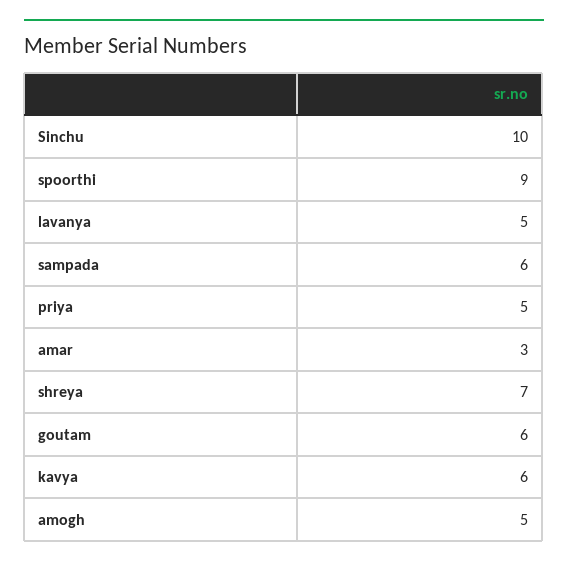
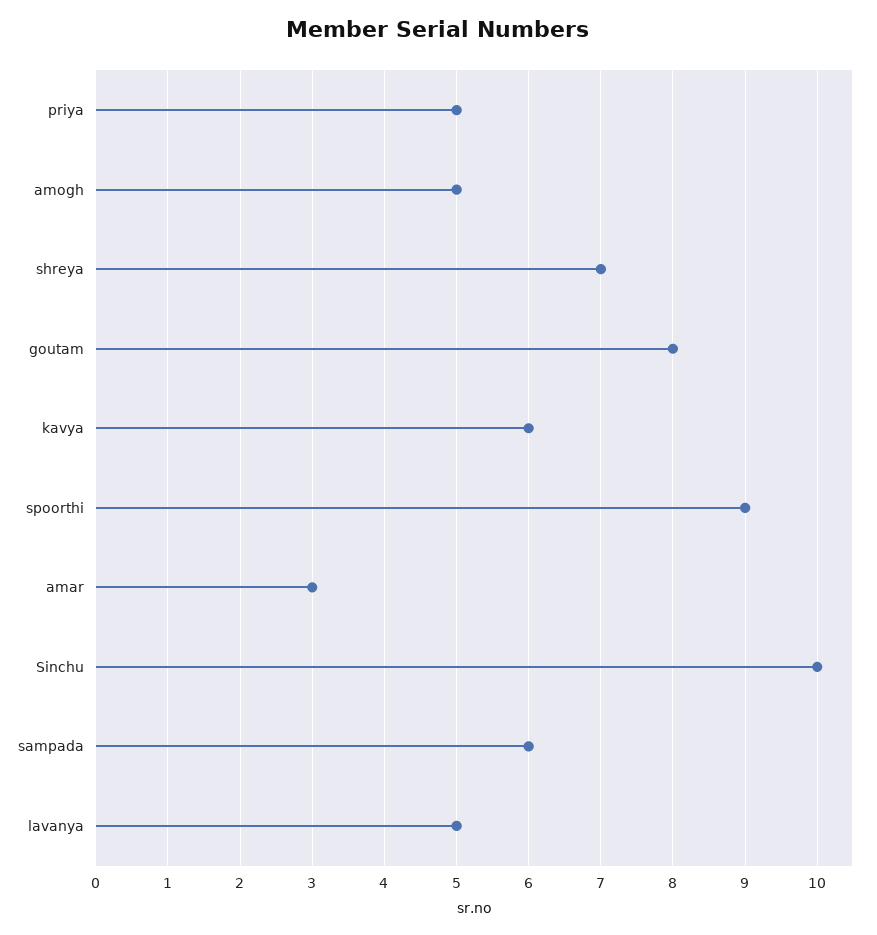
  {
    "Sinchu": 10,
    "spoorthi": 9,
    "lavanya": 5,
    "sampada": 6,
    "priya": 5,
    "amar": 3,
    "shreya": 7,
-   "goutam": 6,
+   "goutam": 8,
    "kavya": 6,
    "amogh": 5
  }

